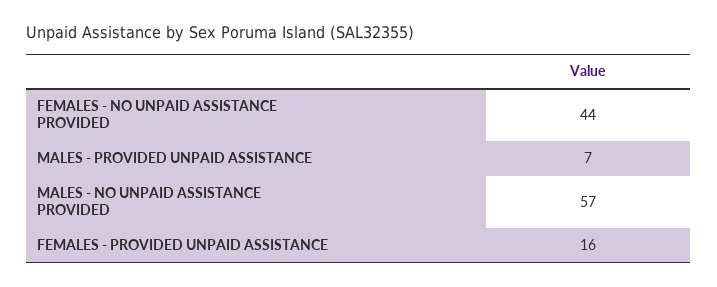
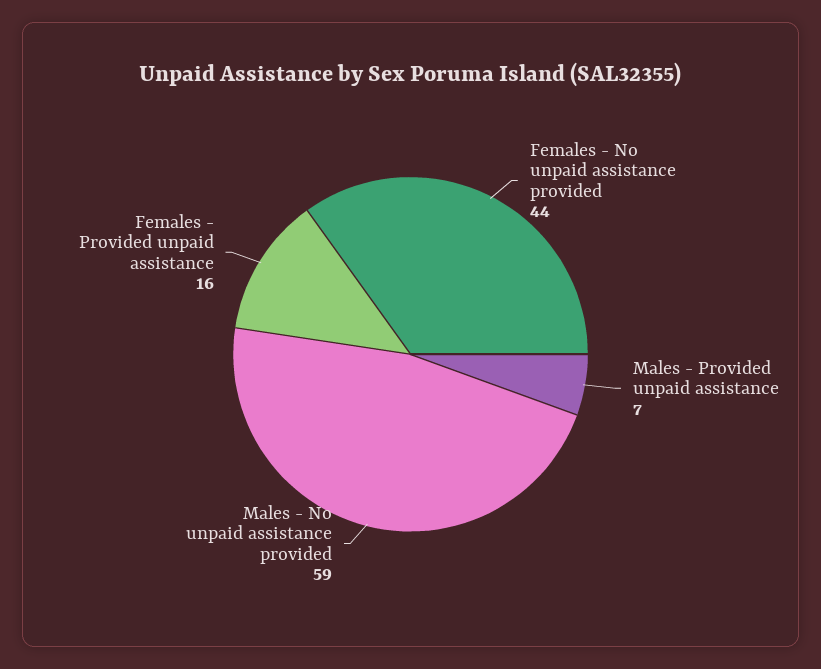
  {
    "FEMALES - NO UNPAID ASSISTANCE PROVIDED": 44,
    "MALES - PROVIDED UNPAID ASSISTANCE": 7,
-   "MALES - NO UNPAID ASSISTANCE PROVIDED": 57,
+   "MALES - NO UNPAID ASSISTANCE PROVIDED": 59,
    "FEMALES - PROVIDED UNPAID ASSISTANCE": 16
  }

